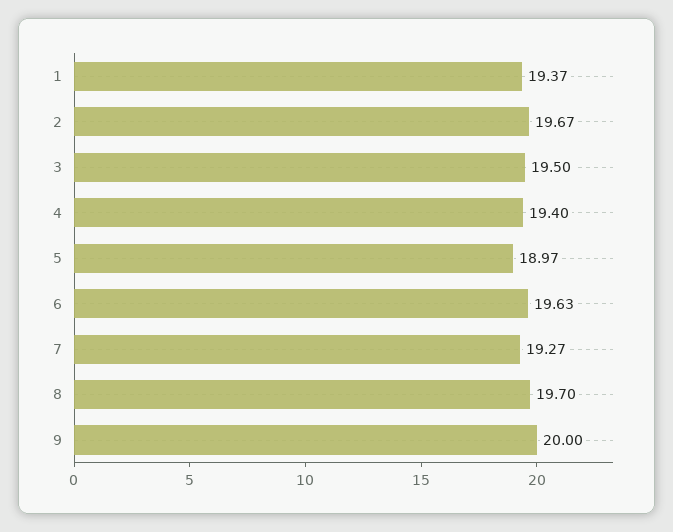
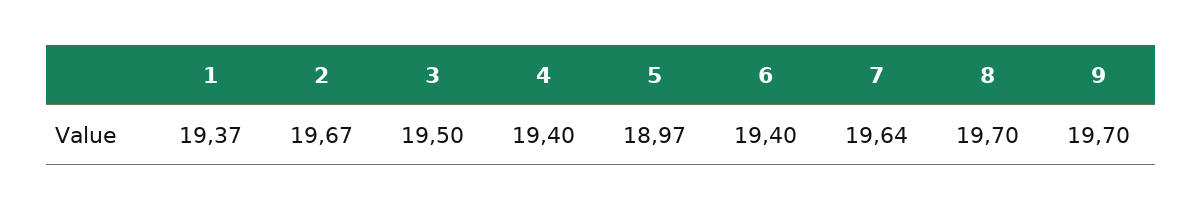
  {
    "1": 19.37,
    "2": 19.67,
    "3": 19.5,
    "4": 19.4,
    "5": 18.97,
-   "6": 19.63,
+   "6": 19.4,
-   "7": 19.27,
+   "7": 19.64,
    "8": 19.7,
-   "9": 20
+   "9": 19.7
  }

